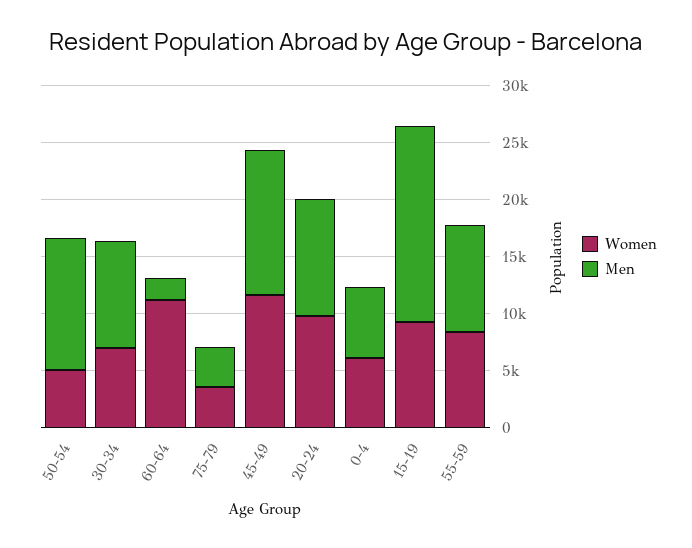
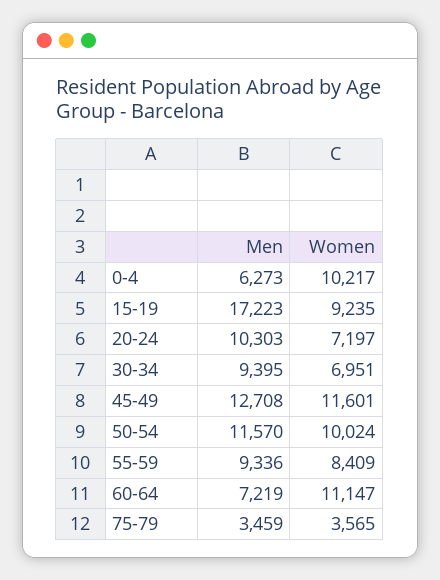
  {
    "Women": {
-     "50-54": 5000,
+     "50-54": 10024,
      "30-34": 6951,
      "60-64": 11147,
      "75-79": 3565,
      "45-49": 11601,
-     "20-24": 10000,
+     "20-24": 7197,
-     "0-4": 6000,
+     "0-4": 10217,
      "15-19": 9235,
      "55-59": 8409
    },
    "Men": {
      "50-54": 11570,
      "30-34": 9395,
-     "60-64": 2000,
+     "60-64": 7219,
      "75-79": 3459,
      "45-49": 12708,
      "20-24": 10303,
      "0-4": 6273,
      "15-19": 17223,
      "55-59": 9336
    }
  }

